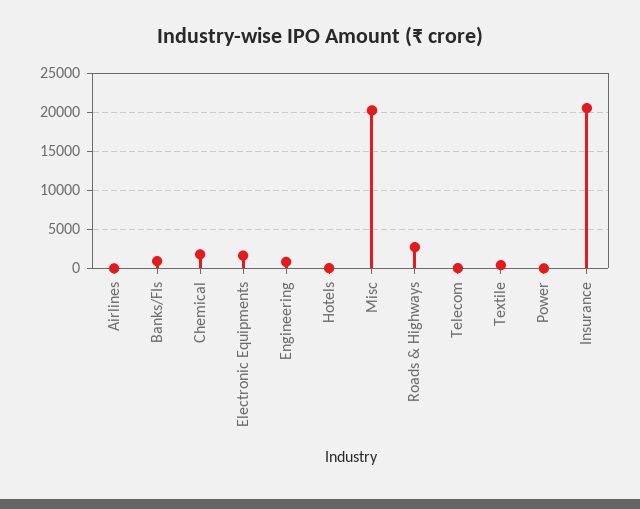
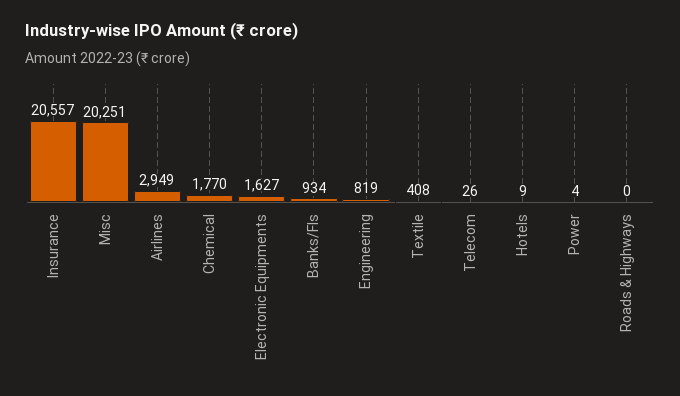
  {
-   "Airlines": 0,
+   "Airlines": 2949,
    "Banks/FIs": 934,
    "Chemical": 1770,
    "Electronic Equipments": 1627,
    "Engineering": 819,
    "Hotels": 9,
    "Misc": 20251,
-   "Roads & Highways": 3000,
+   "Roads & Highways": 0,
    "Telecom": 26,
    "Textile": 408,
    "Power": 4,
    "Insurance": 20557
  }

